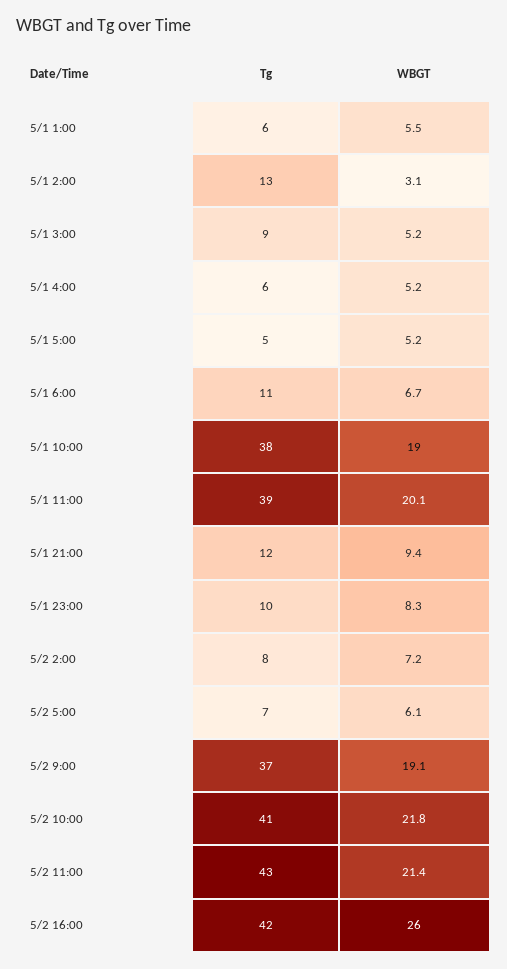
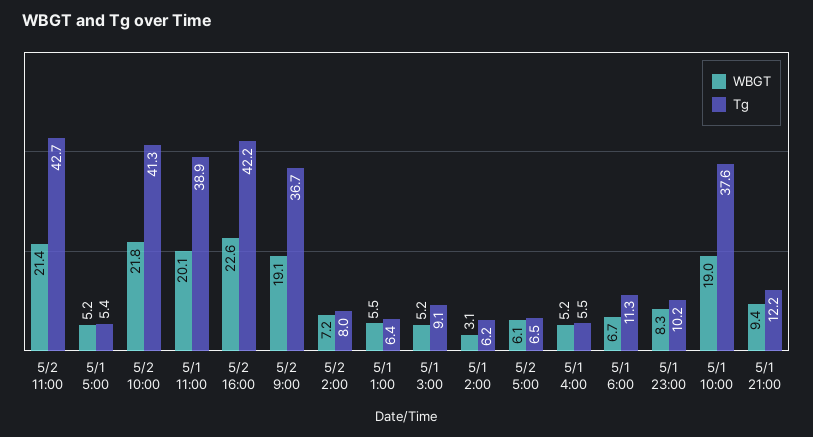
  {
    "Tg": {
      "5/1 1:00": 6.4,
-     "5/1 2:00": 13,
+     "5/1 2:00": 6.2,
      "5/1 3:00": 9.1,
      "5/1 4:00": 5.5,
      "5/1 5:00": 5.4,
      "5/1 6:00": 11.3,
      "5/1 10:00": 37.6,
      "5/1 11:00": 38.9,
      "5/1 21:00": 12.2,
      "5/1 23:00": 10.2,
      "5/2 2:00": 8,
      "5/2 5:00": 6.5,
      "5/2 9:00": 36.7,
      "5/2 10:00": 41.3,
      "5/2 11:00": 42.7,
      "5/2 16:00": 42.2
    },
    "WBGT": {
      "5/1 1:00": 5.5,
      "5/1 2:00": 3.1,
      "5/1 3:00": 5.2,
      "5/1 4:00": 5.2,
      "5/1 5:00": 5.2,
      "5/1 6:00": 6.7,
      "5/1 10:00": 19,
      "5/1 11:00": 20.1,
      "5/1 21:00": 9.4,
      "5/1 23:00": 8.3,
      "5/2 2:00": 7.2,
      "5/2 5:00": 6.1,
      "5/2 9:00": 19.1,
      "5/2 10:00": 21.8,
      "5/2 11:00": 21.4,
-     "5/2 16:00": 26
+     "5/2 16:00": 22.6
    }
  }

